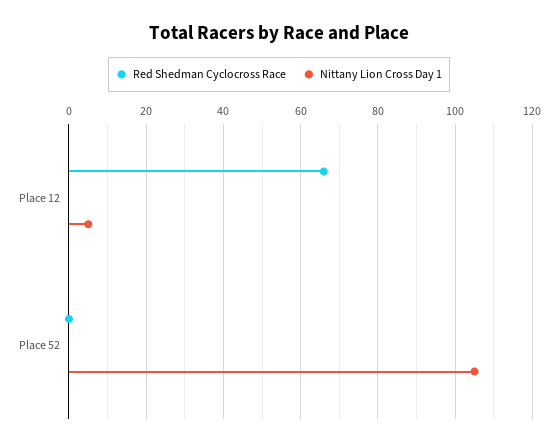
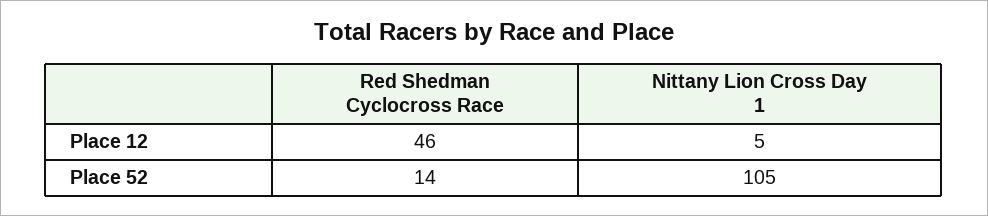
  {
    "Red Shedman Cyclocross Race": {
-     "Place 12": 65,
+     "Place 12": 46,
-     "Place 52": 0
+     "Place 52": 14
    },
    "Nittany Lion Cross Day 1": {
      "Place 12": 5,
      "Place 52": 105
    }
  }

